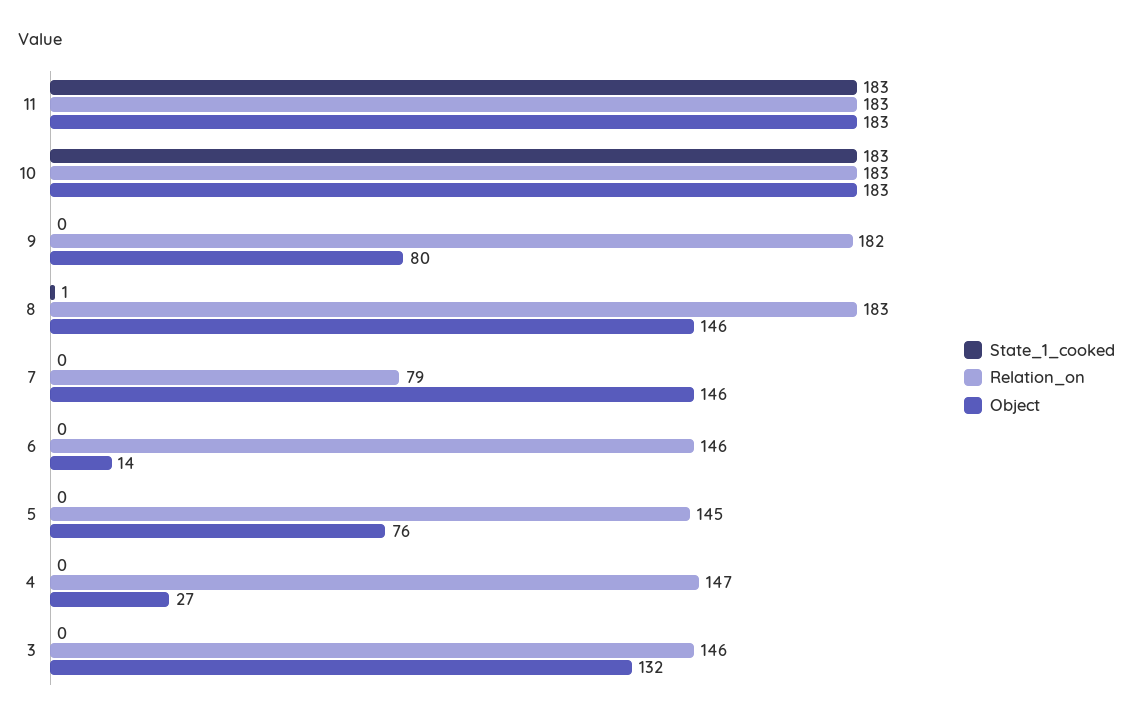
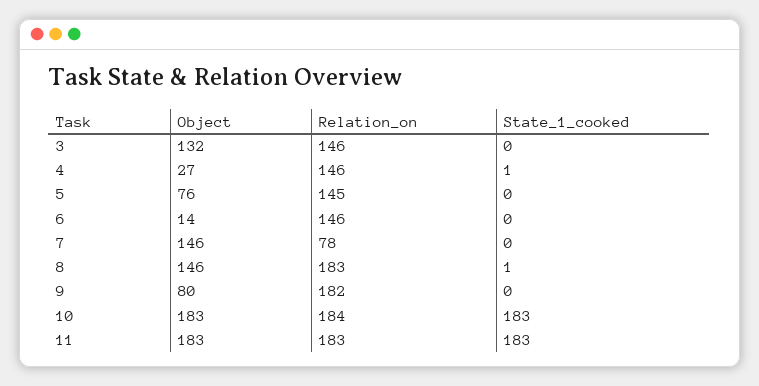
  {
    "State_1_cooked": {
      "11": 183,
      "10": 183,
      "9": 0,
      "8": 1,
      "7": 0,
      "6": 0,
      "5": 0,
-     "4": 0,
+     "4": 1,
      "3": 0
    },
    "Relation_on": {
      "11": 183,
-     "10": 183,
+     "10": 184,
      "9": 182,
      "8": 183,
-     "7": 79,
+     "7": 78,
      "6": 146,
      "5": 145,
-     "4": 147,
+     "4": 146,
      "3": 146
    },
    "Object": {
      "11": 183,
      "10": 183,
      "9": 80,
      "8": 146,
      "7": 146,
      "6": 14,
      "5": 76,
      "4": 27,
      "3": 132
    }
  }

